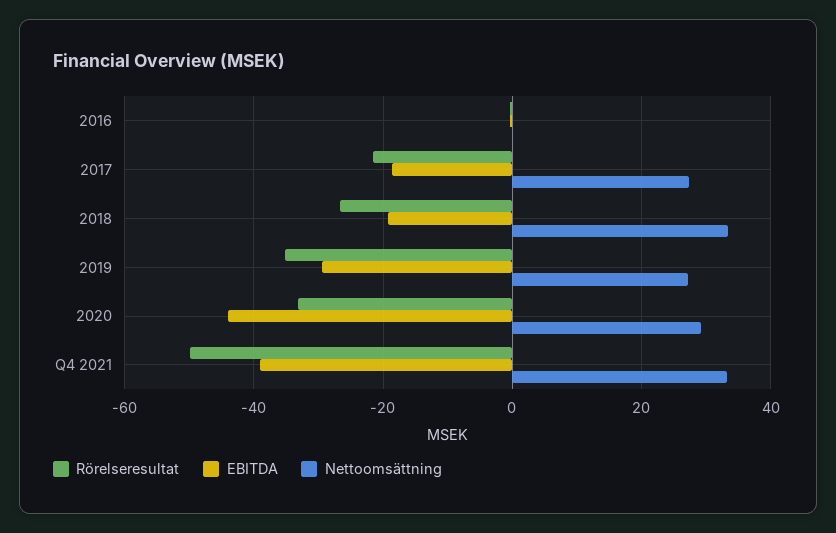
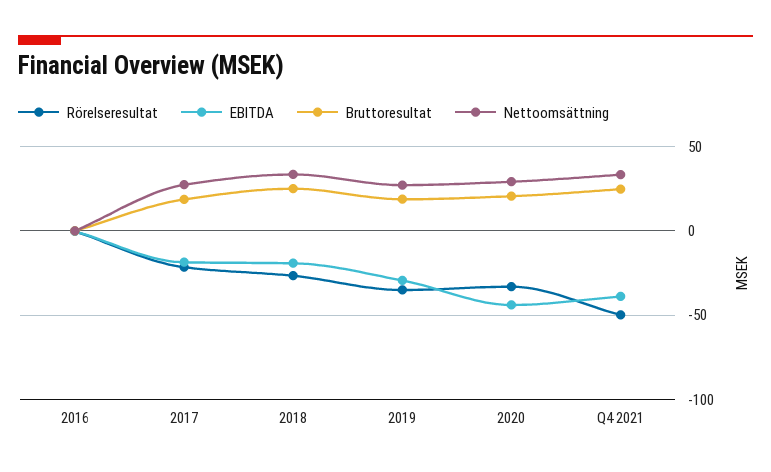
  {
    "Rörelseresultat": {
      "2016": 0,
      "2017": -22,
      "2018": -26,
      "2019": -36,
      "2020": -34,
      "Q4 2021": -50
    },
    "EBITDA": {
      "2016": 0,
      "2017": -18,
      "2018": -20,
      "2019": -30,
      "2020": -44,
      "Q4 2021": -40
    },
    "Nettoomsättning": {
      "2016": 0,
      "2017": 28,
      "2018": 34,
      "2019": 28,
      "2020": 30,
      "Q4 2021": 34
-   }
+   },
+   "Bruttoresultat": {
+     "2016": 0,
+     "2017": 20,
+     "2018": 25,
+     "2019": 20,
+     "2020": 20,
+     "Q4 2021": 25
+   }
  }

